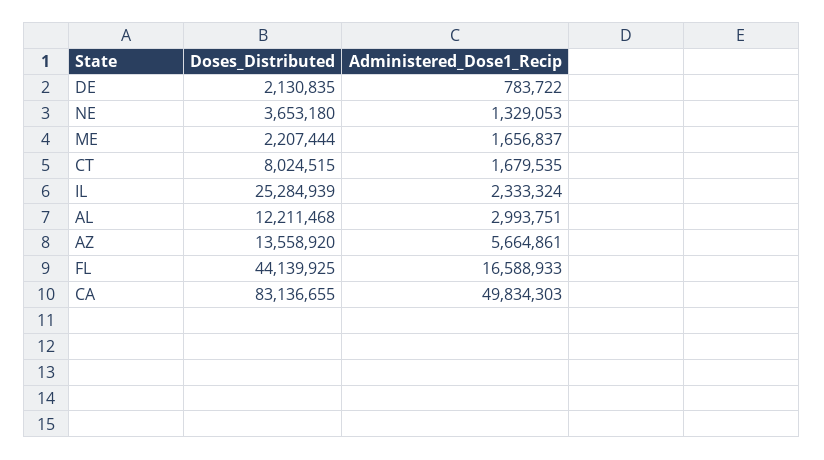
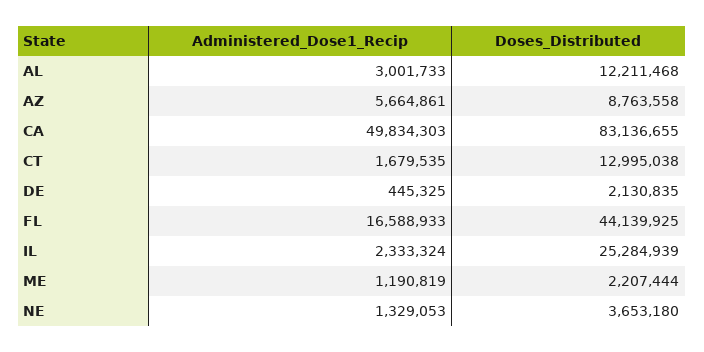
  {
    "Doses_Distributed": {
      "DE": 2130835,
      "NE": 3653180,
      "ME": 2207444,
-     "CT": 8024515,
+     "CT": 12995038,
      "IL": 25284939,
      "AL": 12211468,
-     "AZ": 13558920,
+     "AZ": 8763558,
      "FL": 44139925,
      "CA": 83136655
    },
    "Administered_Dose1_Recip": {
-     "DE": 783722,
+     "DE": 445325,
      "NE": 1329053,
-     "ME": 1656837,
+     "ME": 1190819,
      "CT": 1679535,
      "IL": 2333324,
-     "AL": 2993751,
+     "AL": 3001733,
      "AZ": 5664861,
      "FL": 16588933,
      "CA": 49834303
    }
  }

